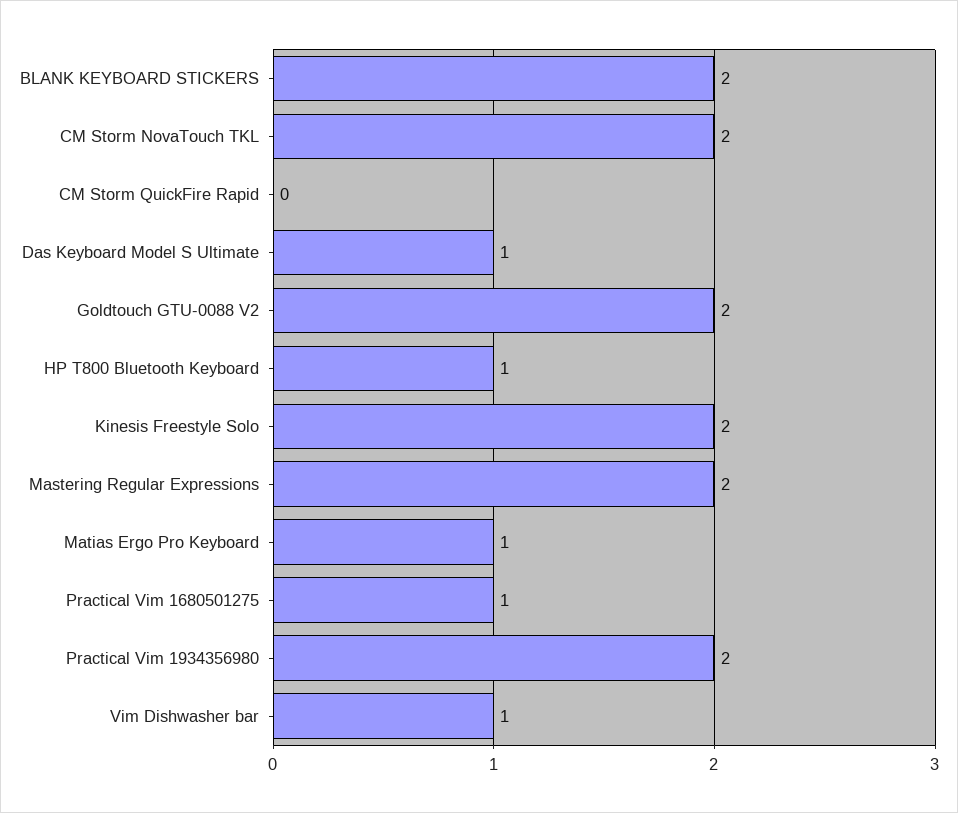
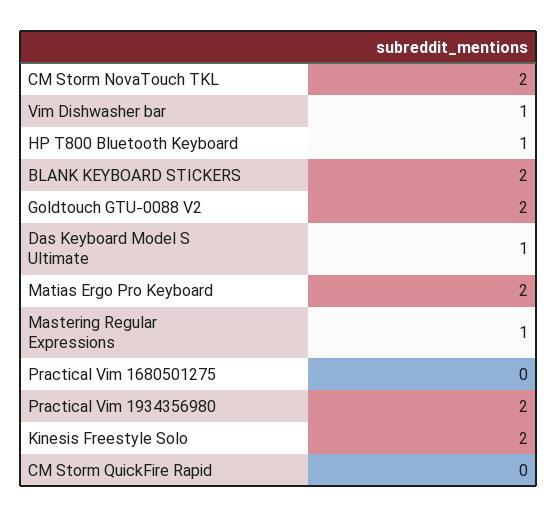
  {
    "BLANK KEYBOARD STICKERS": 2,
    "CM Storm NovaTouch TKL": 2,
    "CM Storm QuickFire Rapid": 0,
    "Das Keyboard Model S Ultimate": 1,
    "Goldtouch GTU-0088 V2": 2,
    "HP T800 Bluetooth Keyboard": 1,
    "Kinesis Freestyle Solo": 2,
-   "Mastering Regular Expressions": 2,
+   "Mastering Regular Expressions": 1,
-   "Matias Ergo Pro Keyboard": 1,
+   "Matias Ergo Pro Keyboard": 2,
-   "Practical Vim 1680501275": 1,
+   "Practical Vim 1680501275": 0,
    "Practical Vim 1934356980": 2,
    "Vim Dishwasher bar": 1
  }

